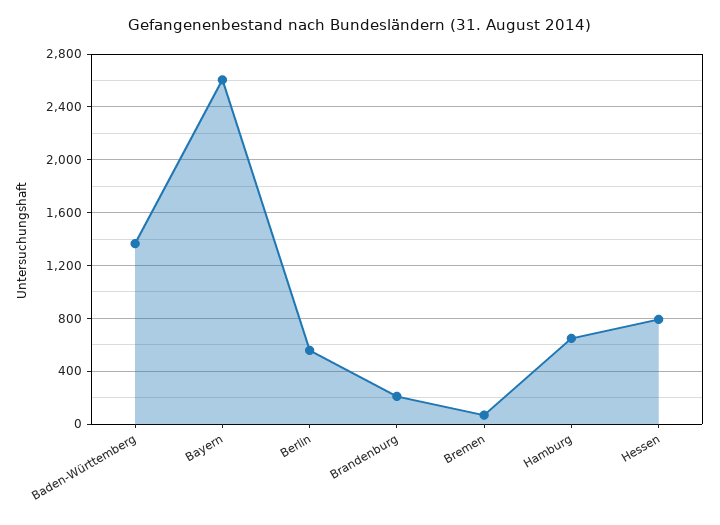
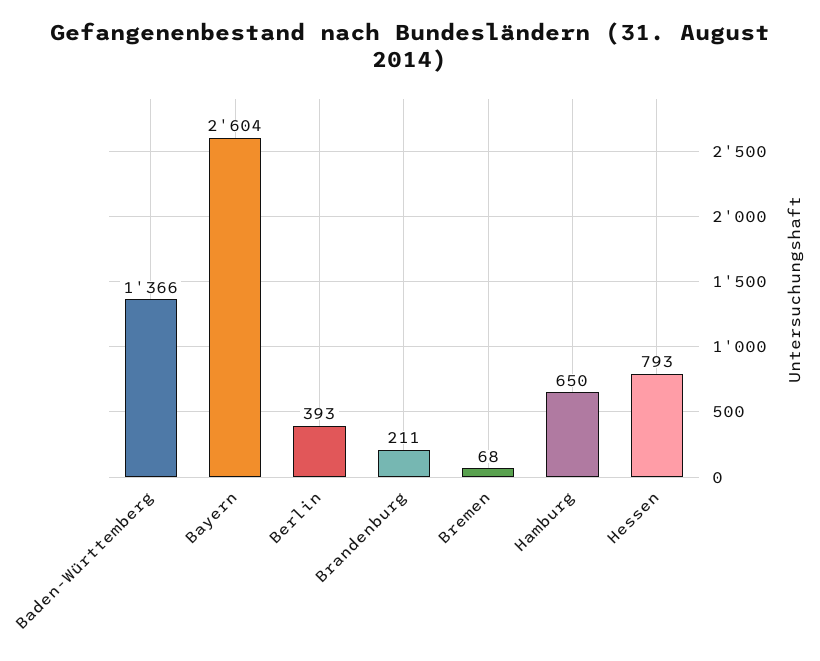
  {
    "Baden-Württemberg": 1366,
    "Bayern": 2604,
-   "Berlin": 550,
+   "Berlin": 393,
    "Brandenburg": 211,
    "Bremen": 68,
    "Hamburg": 650,
    "Hessen": 793
  }

